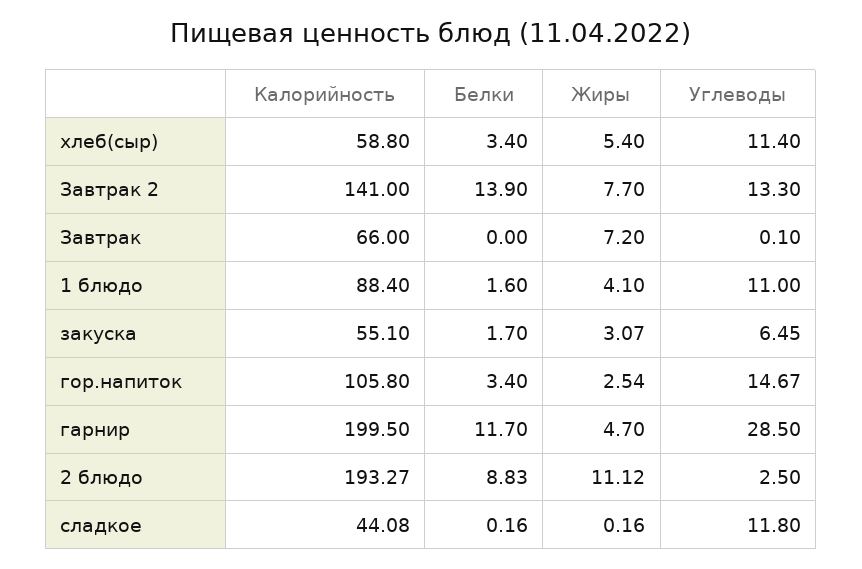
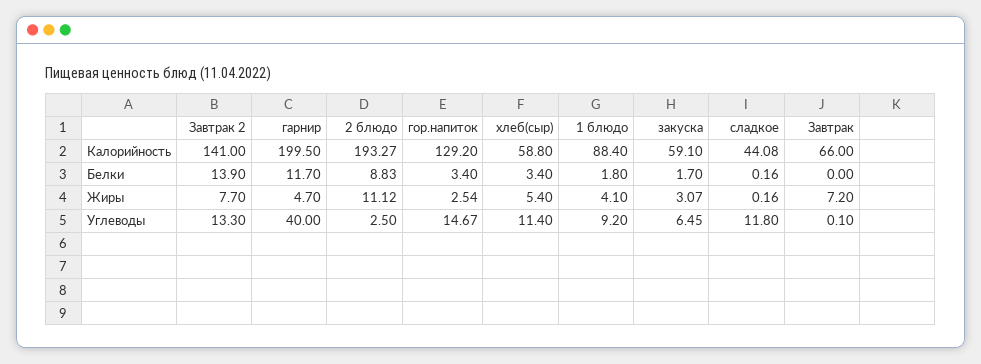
  {
    "Калорийность": {
      "хлеб(сыр)": 58.8,
      "Завтрак 2": 141,
      "Завтрак": 66,
      "1 блюдо": 88.4,
-     "закуска": 55.1,
+     "закуска": 59.1,
-     "гор.напиток": 105.8,
+     "гор.напиток": 129.2,
      "гарнир": 199.5,
      "2 блюдо": 193.27,
      "сладкое": 44.08
    },
    "Белки": {
      "хлеб(сыр)": 3.4,
      "Завтрак 2": 13.9,
      "Завтрак": 0,
-     "1 блюдо": 1.6,
+     "1 блюдо": 1.8,
      "закуска": 1.7,
      "гор.напиток": 3.4,
      "гарнир": 11.7,
      "2 блюдо": 8.83,
      "сладкое": 0.16
    },
    "Жиры": {
      "хлеб(сыр)": 5.4,
      "Завтрак 2": 7.7,
      "Завтрак": 7.2,
      "1 блюдо": 4.1,
      "закуска": 3.07,
      "гор.напиток": 2.54,
      "гарнир": 4.7,
      "2 блюдо": 11.12,
      "сладкое": 0.16
    },
    "Углеводы": {
      "хлеб(сыр)": 11.4,
      "Завтрак 2": 13.3,
      "Завтрак": 0.1,
-     "1 блюдо": 11,
+     "1 блюдо": 9.2,
      "закуска": 6.45,
      "гор.напиток": 14.67,
-     "гарнир": 28.5,
+     "гарнир": 40,
      "2 блюдо": 2.5,
      "сладкое": 11.8
    }
  }

